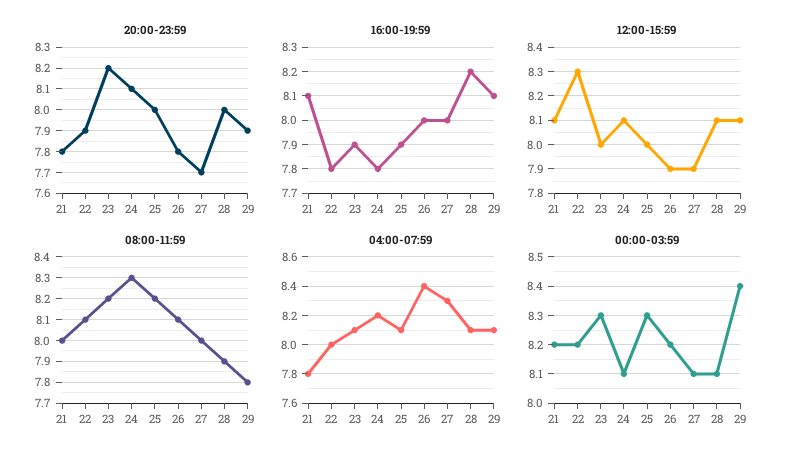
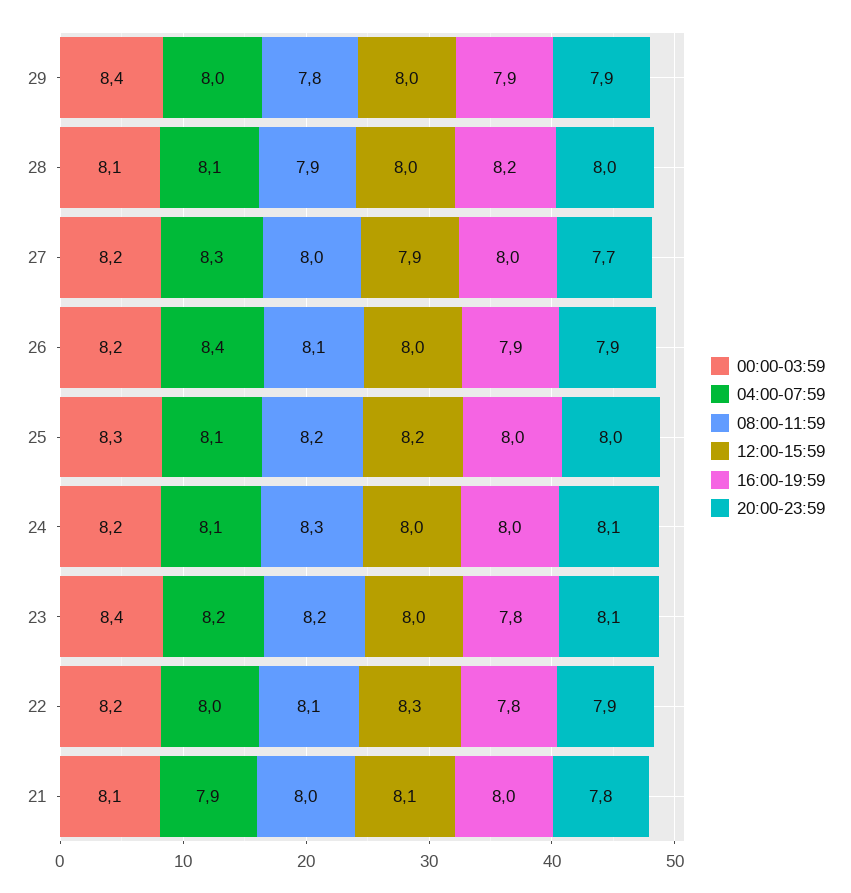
  {
    "20:00-23:59": {
      "21": 7.8,
      "22": 7.9,
-     "23": 8.2,
+     "23": 8.1,
      "24": 8.1,
      "25": 8,
-     "26": 7.8,
+     "26": 7.9,
      "27": 7.7,
      "28": 8,
      "29": 7.9
    },
    "16:00-19:59": {
-     "21": 8.1,
+     "21": 8,
      "22": 7.8,
-     "23": 7.9,
+     "23": 7.8,
-     "24": 7.8,
+     "24": 8,
-     "25": 7.9,
+     "25": 8,
-     "26": 8,
+     "26": 7.9,
      "27": 8,
      "28": 8.2,
-     "29": 8.1
+     "29": 7.9
    },
    "12:00-15:59": {
      "21": 8.1,
      "22": 8.3,
      "23": 8,
-     "24": 8.1,
+     "24": 8,
-     "25": 8,
+     "25": 8.2,
-     "26": 7.9,
+     "26": 8,
      "27": 7.9,
-     "28": 8.1,
+     "28": 8,
-     "29": 8.1
+     "29": 8
    },
    "08:00-11:59": {
      "21": 8,
      "22": 8.1,
      "23": 8.2,
      "24": 8.3,
      "25": 8.2,
      "26": 8.1,
      "27": 8,
      "28": 7.9,
      "29": 7.8
    },
    "04:00-07:59": {
-     "21": 7.8,
+     "21": 7.9,
      "22": 8,
-     "23": 8.1,
+     "23": 8.2,
-     "24": 8.2,
+     "24": 8.1,
      "25": 8.1,
      "26": 8.4,
      "27": 8.3,
      "28": 8.1,
-     "29": 8.1
+     "29": 8
    },
    "00:00-03:59": {
-     "21": 8.2,
+     "21": 8.1,
      "22": 8.2,
-     "23": 8.3,
+     "23": 8.4,
-     "24": 8.1,
+     "24": 8.2,
      "25": 8.3,
      "26": 8.2,
-     "27": 8.1,
+     "27": 8.2,
      "28": 8.1,
      "29": 8.4
    }
  }

